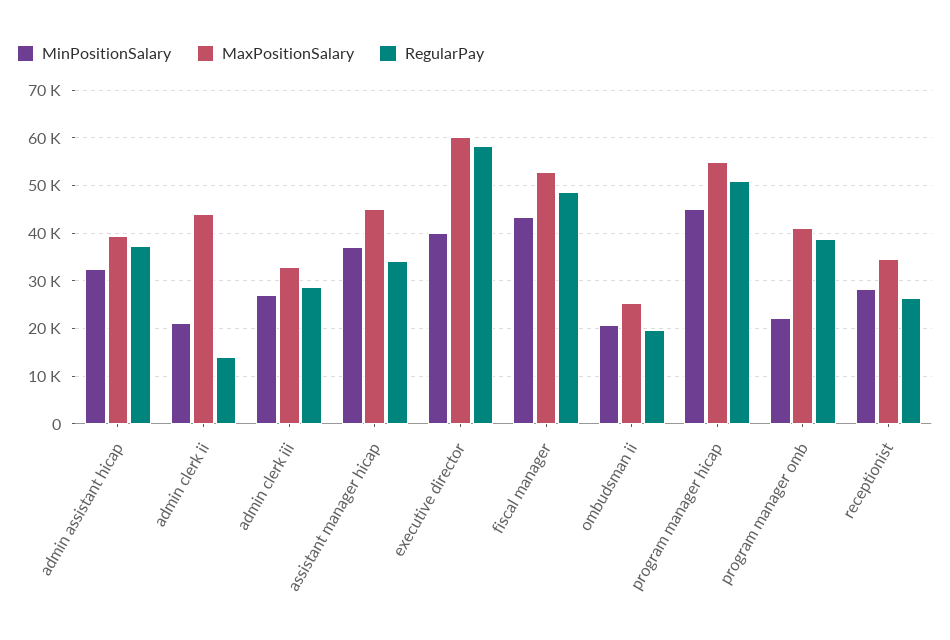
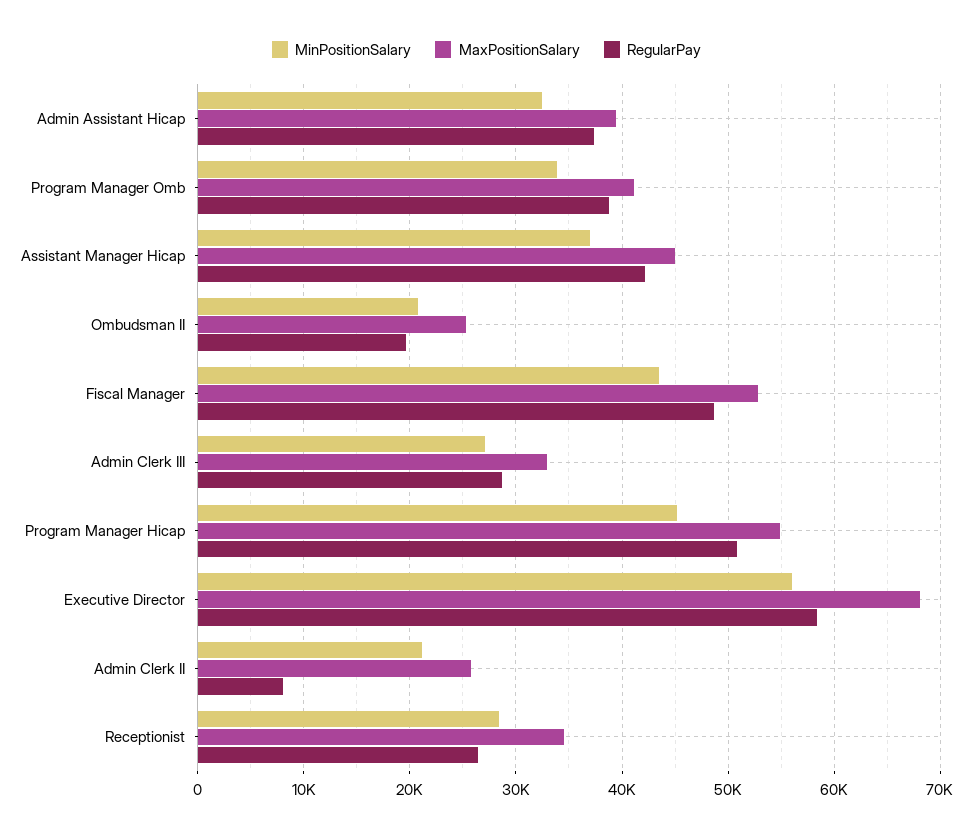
  {
    "MinPositionSalary": {
      "admin assistant hicap": 32000,
      "admin clerk ii": 21000,
      "admin clerk iii": 27000,
      "assistant manager hicap": 37000,
-     "executive director": 40000,
+     "executive director": 56000,
      "fiscal manager": 43000,
      "ombudsman ii": 21000,
      "program manager hicap": 45000,
-     "program manager omb": 22000,
+     "program manager omb": 34000,
      "receptionist": 28000
    },
    "MaxPositionSalary": {
      "admin assistant hicap": 39000,
-     "admin clerk ii": 44000,
+     "admin clerk ii": 26000,
      "admin clerk iii": 33000,
      "assistant manager hicap": 45000,
-     "executive director": 60000,
+     "executive director": 68000,
      "fiscal manager": 53000,
      "ombudsman ii": 25000,
      "program manager hicap": 55000,
      "program manager omb": 41000,
      "receptionist": 35000
    },
    "RegularPay": {
      "admin assistant hicap": 37000,
-     "admin clerk ii": 14000,
+     "admin clerk ii": 8000,
      "admin clerk iii": 29000,
-     "assistant manager hicap": 34000,
+     "assistant manager hicap": 42000,
      "executive director": 58000,
      "fiscal manager": 49000,
      "ombudsman ii": 20000,
      "program manager hicap": 51000,
      "program manager omb": 39000,
      "receptionist": 26000
    }
  }

